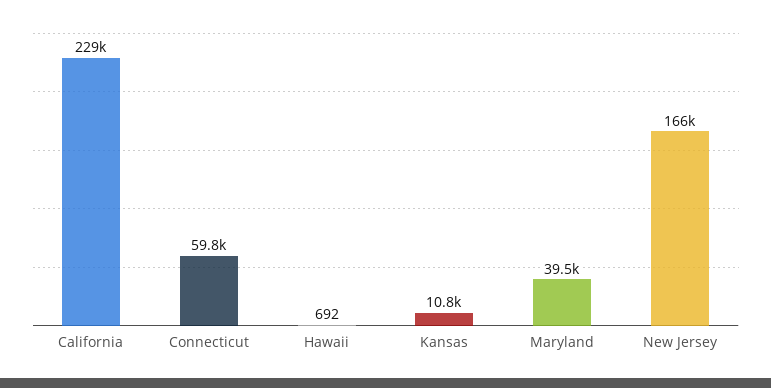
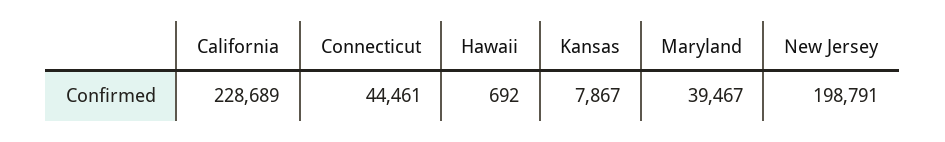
  {
    "California": 228689,
-   "Connecticut": 59800,
+   "Connecticut": 44461,
    "Hawaii": 692,
-   "Kansas": 10800,
+   "Kansas": 7867,
    "Maryland": 39467,
-   "New Jersey": 166000
+   "New Jersey": 198791
  }

